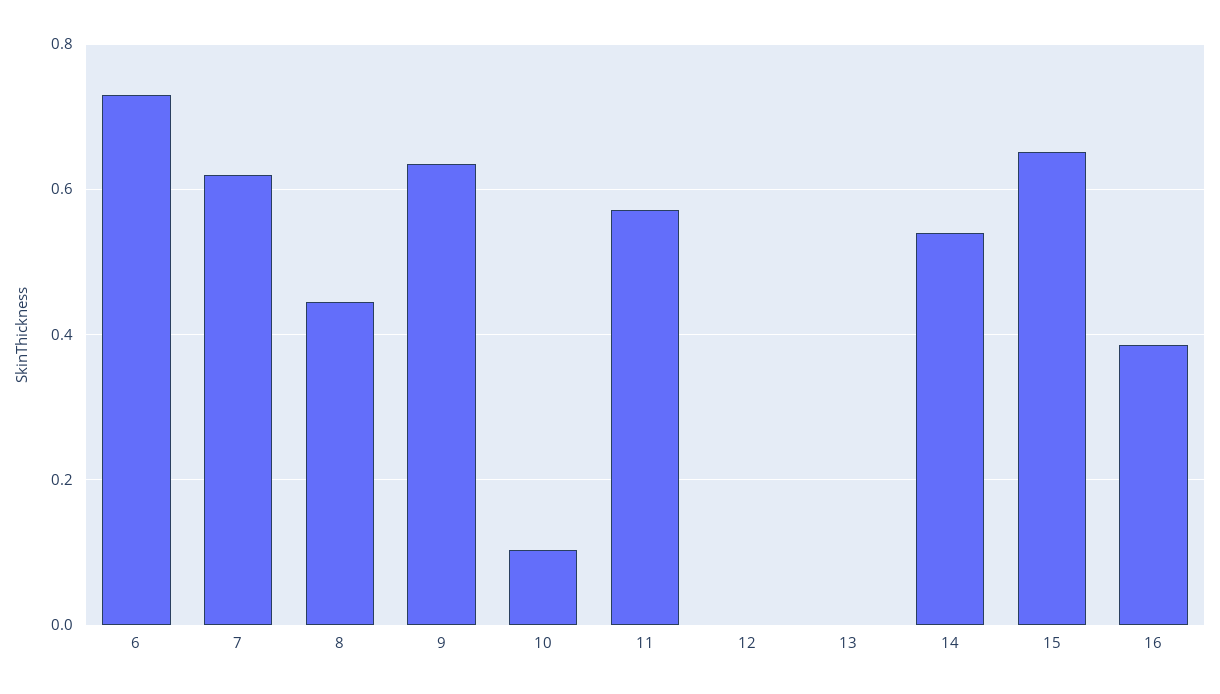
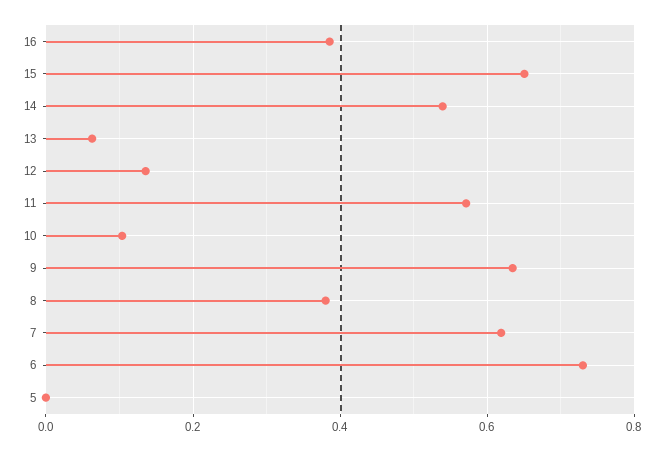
  {
    "6": 0.74,
    "7": 0.62,
-   "8": 0.44,
+   "8": 0.38,
    "9": 0.64,
    "10": 0.1,
    "11": 0.58,
-   "12": 0,
+   "12": 0.14,
-   "13": 0,
+   "13": 0.06,
    "14": 0.54,
    "15": 0.66,
-   "16": 0.38
+   "16": 0.38,
+   "5": 0
  }

